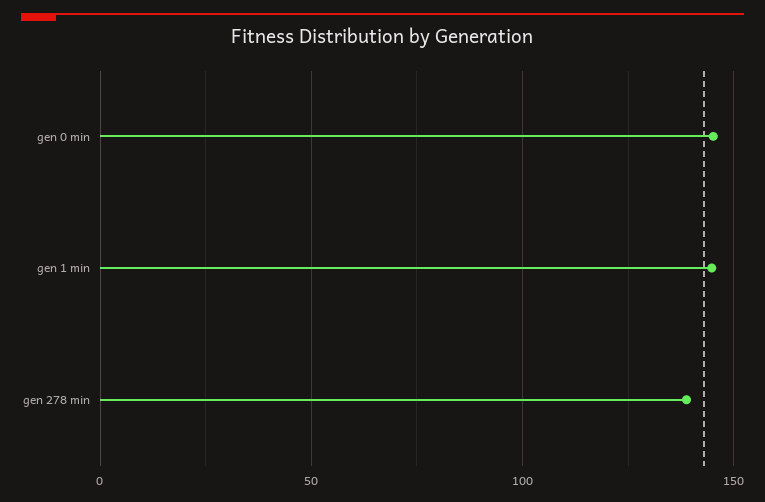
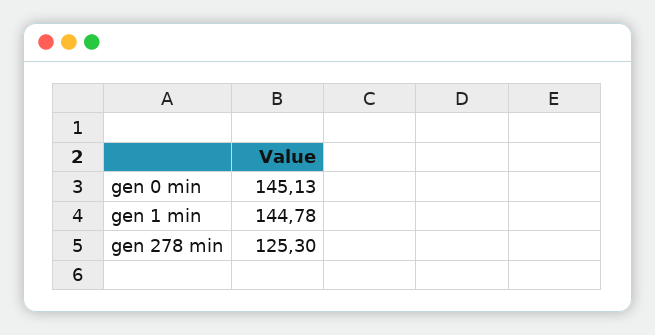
  {
    "gen 0 min": 145.13,
    "gen 1 min": 144.78,
-   "gen 278 min": 140
+   "gen 278 min": 125.3
  }

